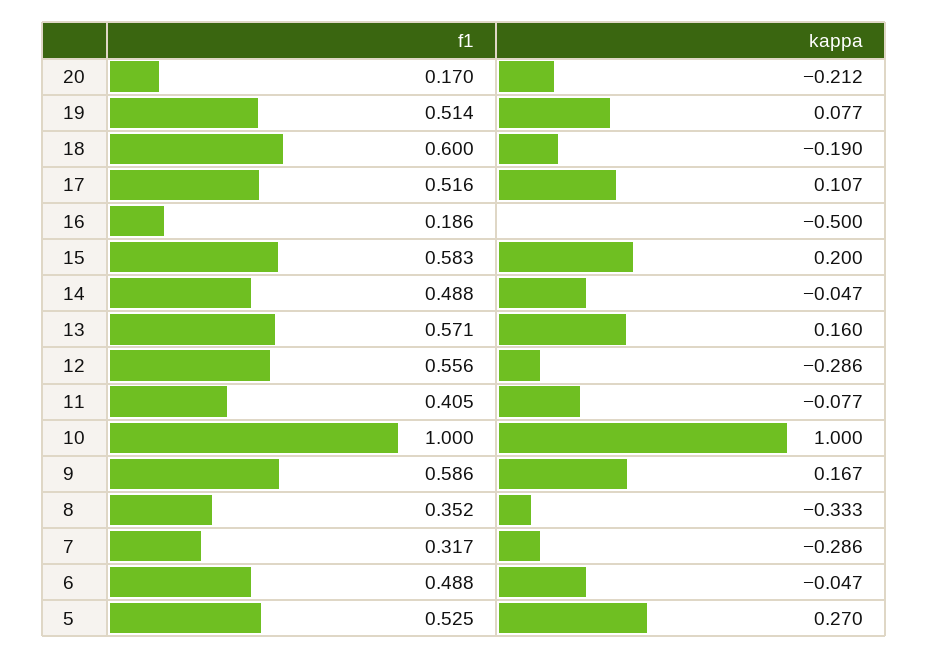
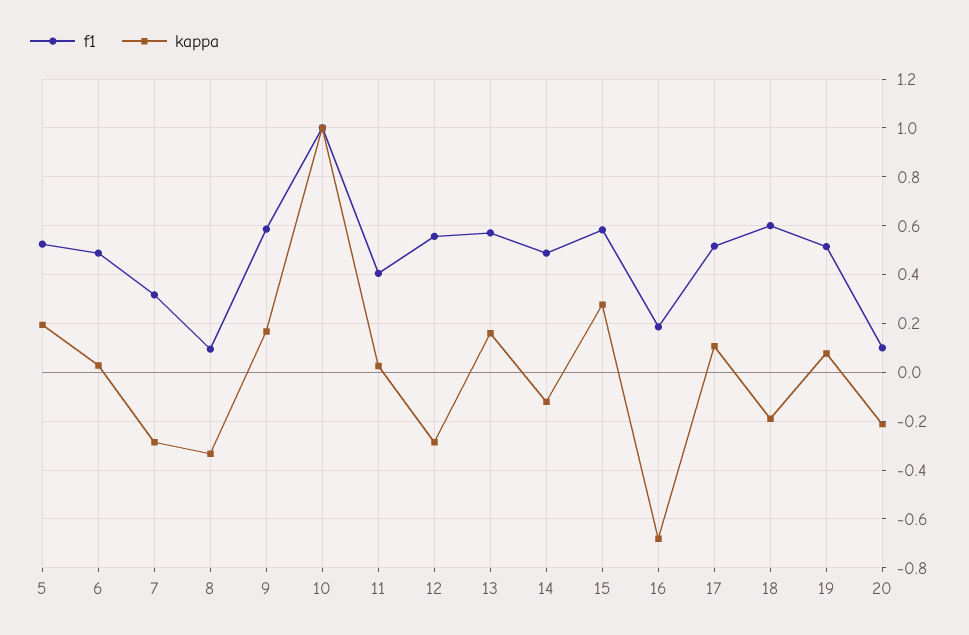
  {
    "f1": {
-     "20": 0.17,
+     "20": 0.1,
      "19": 0.514,
      "18": 0.6,
      "17": 0.516,
      "16": 0.186,
      "15": 0.583,
      "14": 0.488,
      "13": 0.571,
      "12": 0.556,
      "11": 0.405,
      "10": 1,
      "9": 0.586,
-     "8": 0.352,
+     "8": 0.1,
      "7": 0.317,
      "6": 0.488,
      "5": 0.525
    },
    "kappa": {
      "20": -0.212,
      "19": 0.077,
      "18": -0.19,
      "17": 0.107,
-     "16": -0.5,
+     "16": -0.675,
-     "15": 0.2,
+     "15": 0.275,
-     "14": -0.047,
+     "14": -0.125,
      "13": 0.16,
      "12": -0.286,
-     "11": -0.077,
+     "11": 0.025,
      "10": 1,
      "9": 0.167,
      "8": -0.333,
      "7": -0.286,
-     "6": -0.047,
+     "6": 0.025,
-     "5": 0.27
+     "5": 0.2
    }
  }

